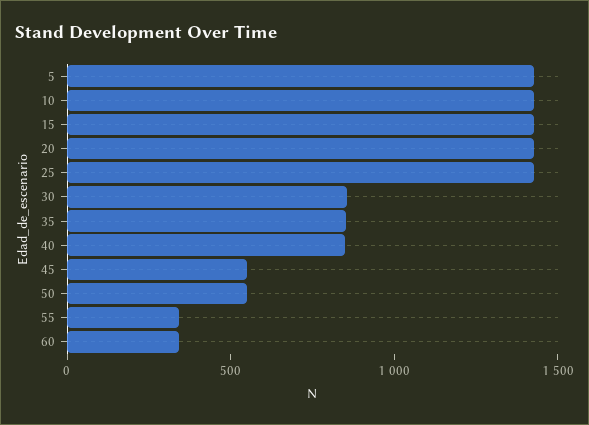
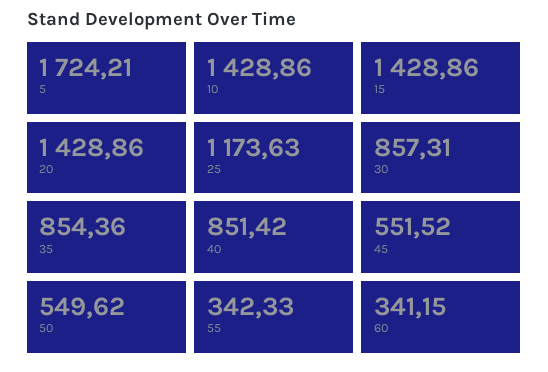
  {
-   "5": 1400,
+   "5": 1724.21,
    "10": 1428.86,
    "15": 1428.86,
    "20": 1428.86,
-   "25": 1400,
+   "25": 1173.63,
    "30": 857.31,
    "35": 854.36,
    "40": 851.42,
    "45": 551.52,
    "50": 549.62,
    "55": 342.33,
    "60": 341.15
  }

